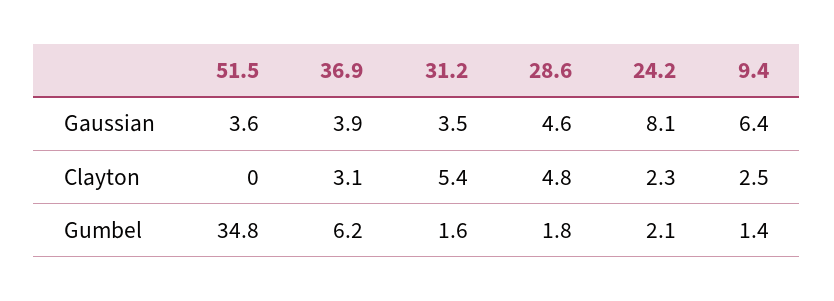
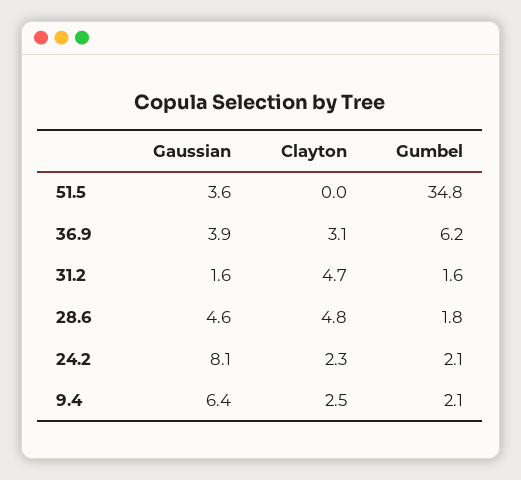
  {
    "51.5": {
      "Gaussian": 3.6,
      "Clayton": 0,
      "Gumbel": 34.8
    },
    "36.9": {
      "Gaussian": 3.9,
      "Clayton": 3.1,
      "Gumbel": 6.2
    },
    "31.2": {
-     "Gaussian": 3.5,
+     "Gaussian": 1.6,
-     "Clayton": 5.4,
+     "Clayton": 4.7,
      "Gumbel": 1.6
    },
    "28.6": {
      "Gaussian": 4.6,
      "Clayton": 4.8,
      "Gumbel": 1.8
    },
    "24.2": {
      "Gaussian": 8.1,
      "Clayton": 2.3,
      "Gumbel": 2.1
    },
    "9.4": {
      "Gaussian": 6.4,
      "Clayton": 2.5,
-     "Gumbel": 1.4
+     "Gumbel": 2.1
    }
  }

